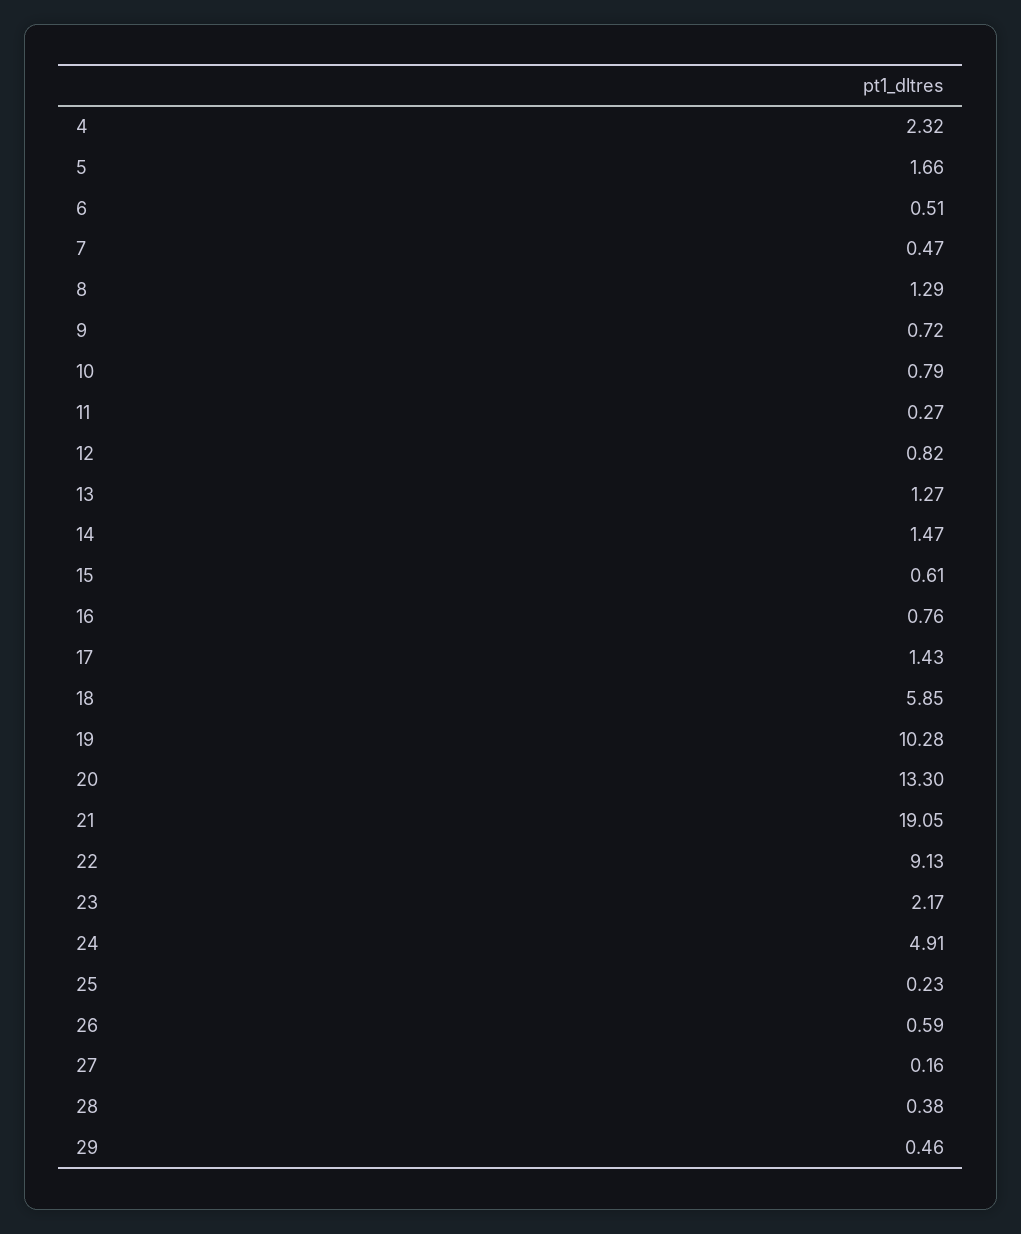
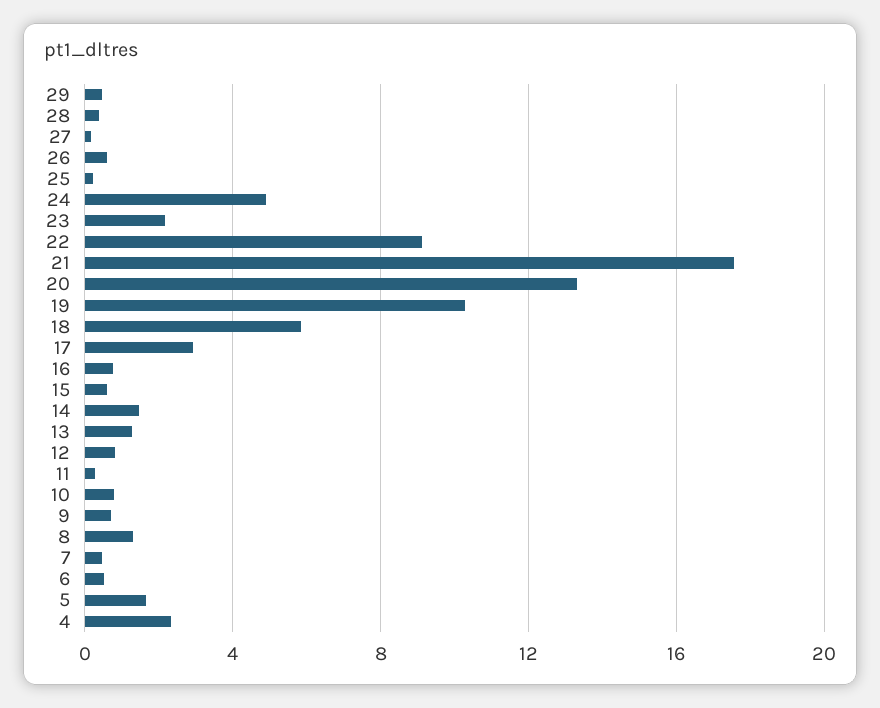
  {
    "4": 2.32,
    "5": 1.66,
    "6": 0.51,
    "7": 0.47,
    "8": 1.29,
    "9": 0.72,
    "10": 0.79,
    "11": 0.27,
    "12": 0.82,
    "13": 1.27,
    "14": 1.47,
    "15": 0.61,
    "16": 0.76,
-   "17": 1.43,
+   "17": 3,
    "18": 5.85,
    "19": 10.28,
    "20": 13.3,
-   "21": 19.05,
+   "21": 17.5,
    "22": 9.13,
    "23": 2.17,
    "24": 4.91,
    "25": 0.23,
    "26": 0.59,
    "27": 0.16,
    "28": 0.38,
    "29": 0.46
  }

